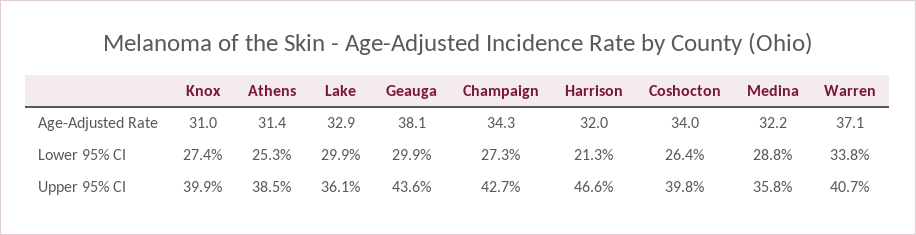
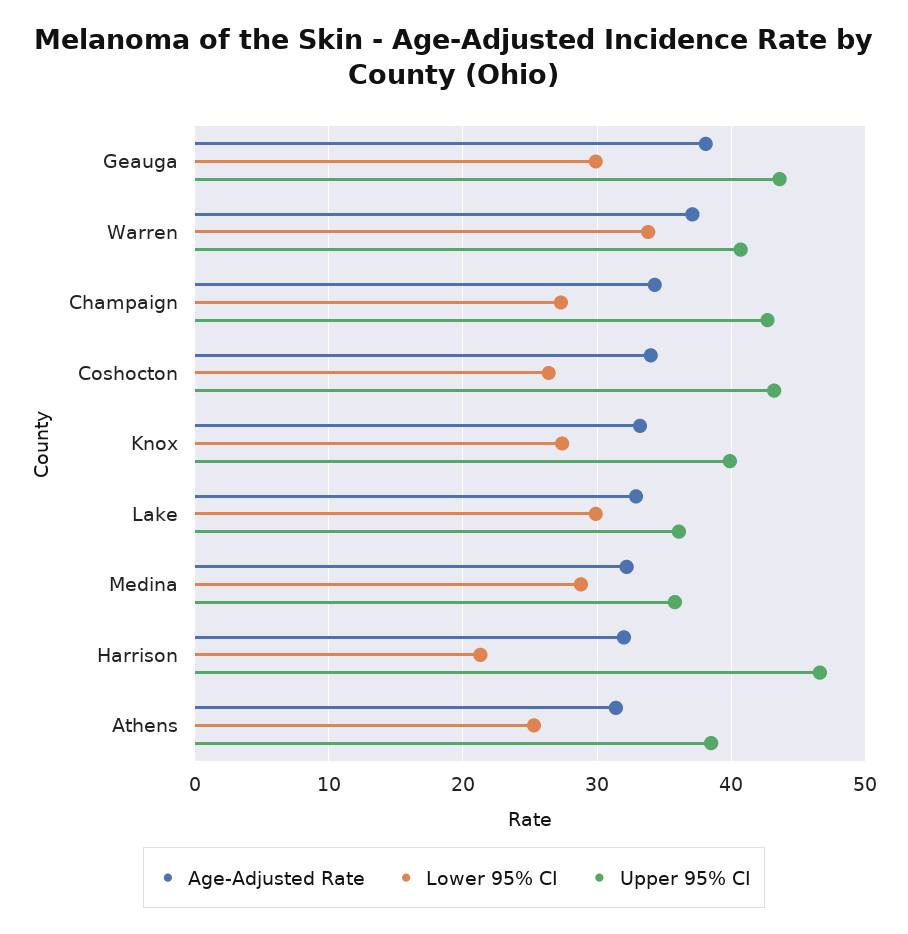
  {
    "Age-Adjusted Rate": {
-     "Knox": 31,
+     "Knox": 33,
      "Athens": 31.4,
      "Lake": 32.9,
      "Geauga": 38.1,
      "Champaign": 34.3,
      "Harrison": 32,
      "Coshocton": 34,
      "Medina": 32.2,
      "Warren": 37.1
    },
    "Lower 95% CI": {
      "Knox": 27.4,
      "Athens": 25.3,
      "Lake": 29.9,
      "Geauga": 29.9,
      "Champaign": 27.3,
      "Harrison": 21.3,
      "Coshocton": 26.4,
      "Medina": 28.8,
      "Warren": 33.8
    },
    "Upper 95% CI": {
      "Knox": 39.9,
      "Athens": 38.5,
      "Lake": 36.1,
      "Geauga": 43.6,
      "Champaign": 42.7,
      "Harrison": 46.6,
-     "Coshocton": 39.8,
+     "Coshocton": 43,
      "Medina": 35.8,
      "Warren": 40.7
    }
  }

